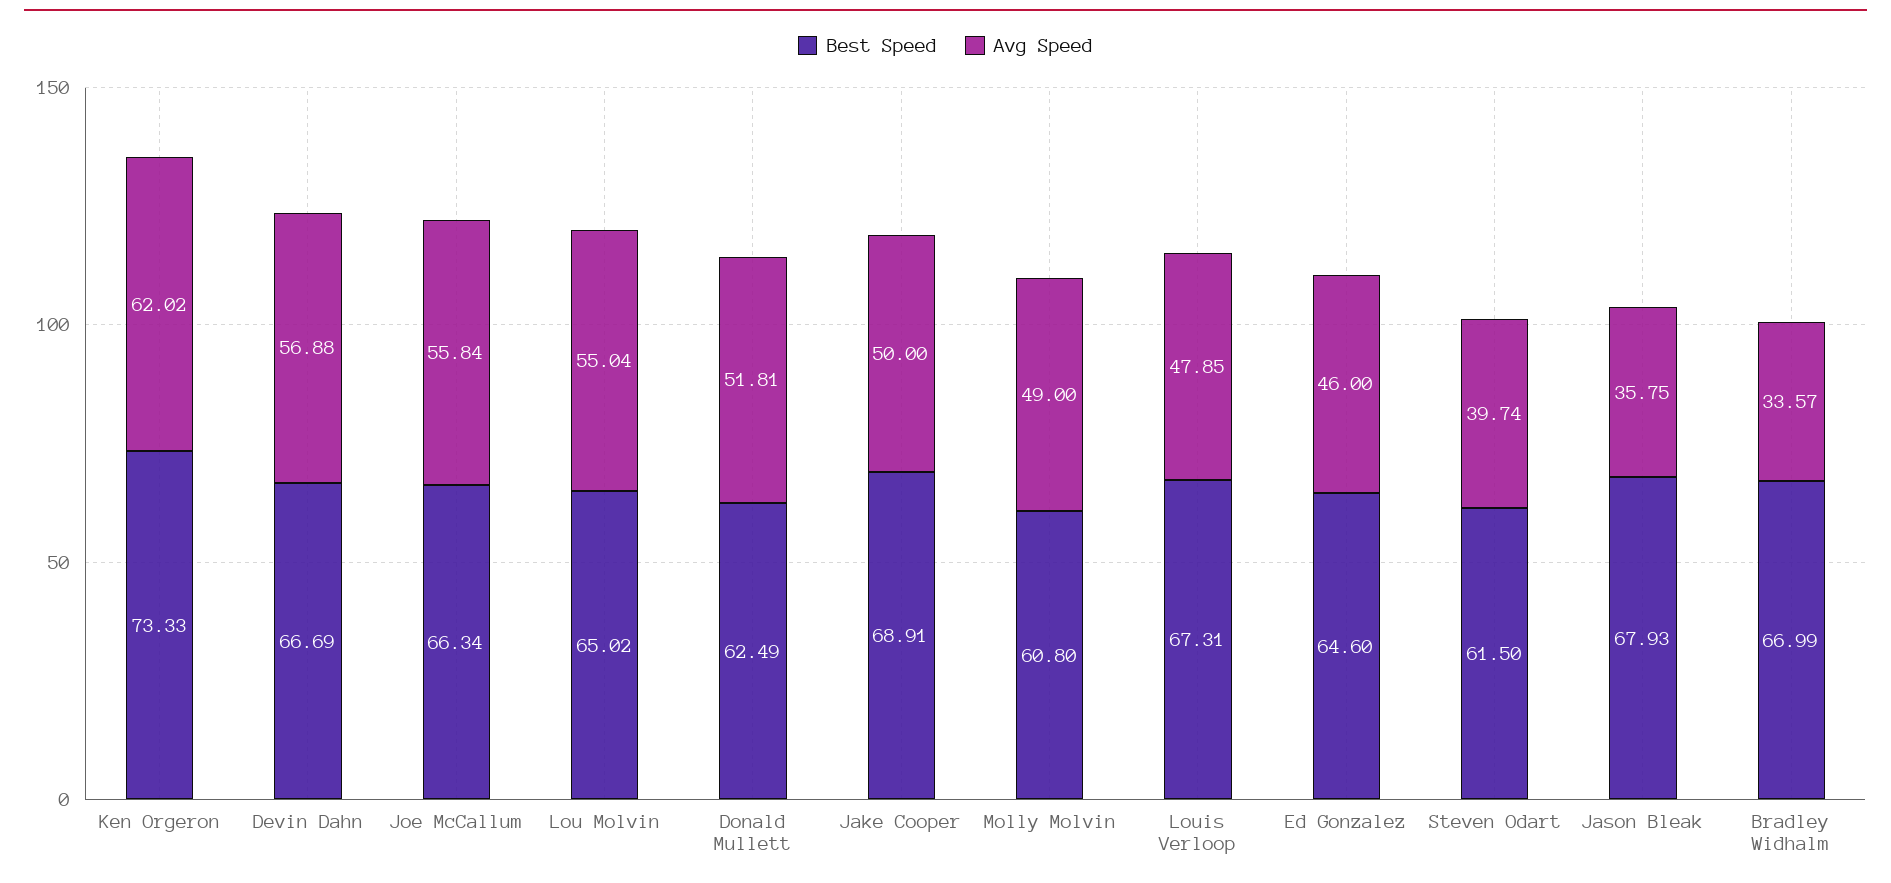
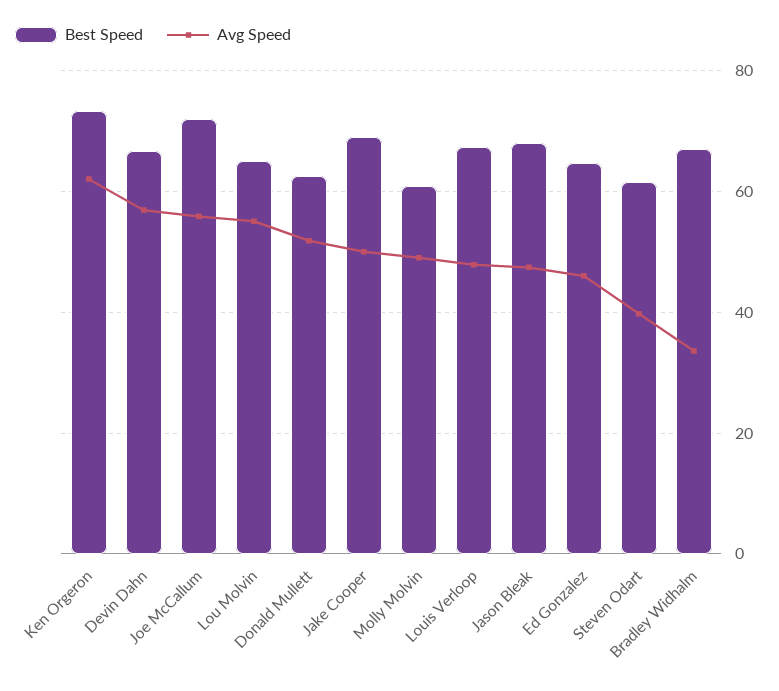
  {
    "Best Speed": {
      "Ken Orgeron": 73.33,
      "Devin Dahn": 66.69,
-     "Joe McCallum": 66.34,
+     "Joe McCallum": 72,
      "Lou Molvin": 65.02,
      "Donald Mullett": 62.49,
      "Jake Cooper": 68.91,
      "Molly Molvin": 60.8,
      "Louis Verloop": 67.31,
      "Ed Gonzalez": 64.6,
      "Steven Odart": 61.5,
      "Jason Bleak": 67.93,
      "Bradley Widhalm": 66.99
    },
    "Avg Speed": {
      "Ken Orgeron": 62.02,
      "Devin Dahn": 56.88,
      "Joe McCallum": 55.84,
      "Lou Molvin": 55.04,
      "Donald Mullett": 51.81,
      "Jake Cooper": 50,
      "Molly Molvin": 49,
      "Louis Verloop": 47.85,
      "Ed Gonzalez": 46,
      "Steven Odart": 39.74,
-     "Jason Bleak": 35.75,
+     "Jason Bleak": 48,
      "Bradley Widhalm": 33.57
    }
  }

